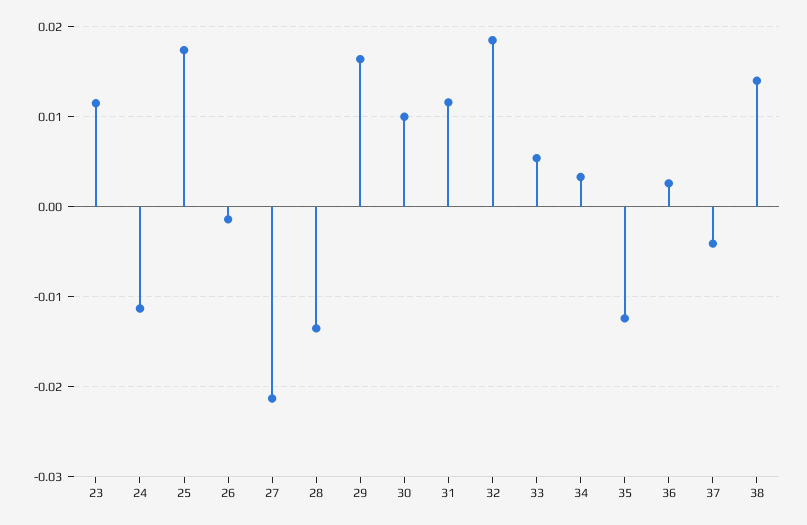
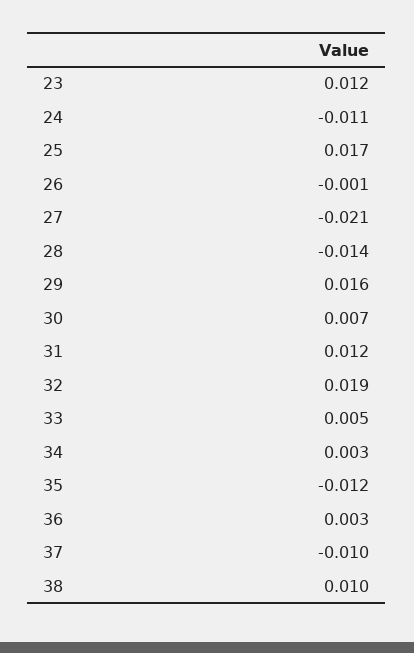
  {
    "23": 0.012,
    "24": -0.011,
    "25": 0.017,
    "26": -0.001,
    "27": -0.021,
    "28": -0.014,
    "29": 0.016,
-   "30": 0.01,
+   "30": 0.007,
    "31": 0.012,
    "32": 0.019,
    "33": 0.005,
    "34": 0.003,
    "35": -0.012,
    "36": 0.003,
-   "37": -0.004,
+   "37": -0.01,
-   "38": 0.014
+   "38": 0.01
  }

